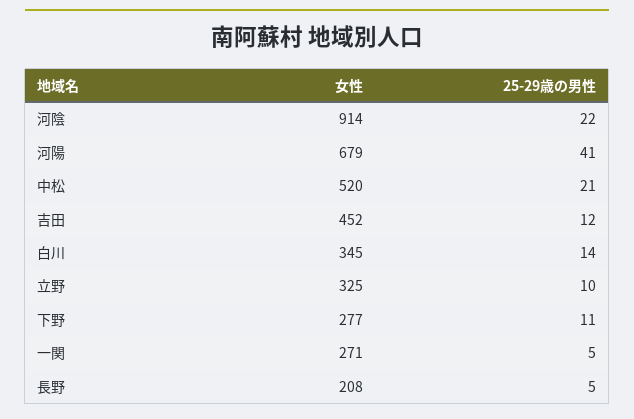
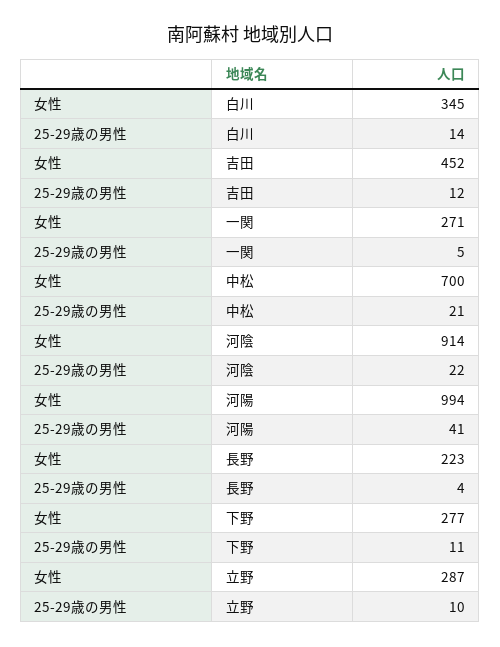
  {
    "女性": {
      "河陰": 914,
-     "河陽": 679,
+     "河陽": 994,
-     "中松": 520,
+     "中松": 700,
      "吉田": 452,
      "白川": 345,
-     "立野": 325,
+     "立野": 287,
      "下野": 277,
      "一関": 271,
-     "長野": 208
+     "長野": 223
    },
    "25-29歳の男性": {
      "河陰": 22,
      "河陽": 41,
      "中松": 21,
      "吉田": 12,
      "白川": 14,
      "立野": 10,
      "下野": 11,
      "一関": 5,
-     "長野": 5
+     "長野": 4
    }
  }

